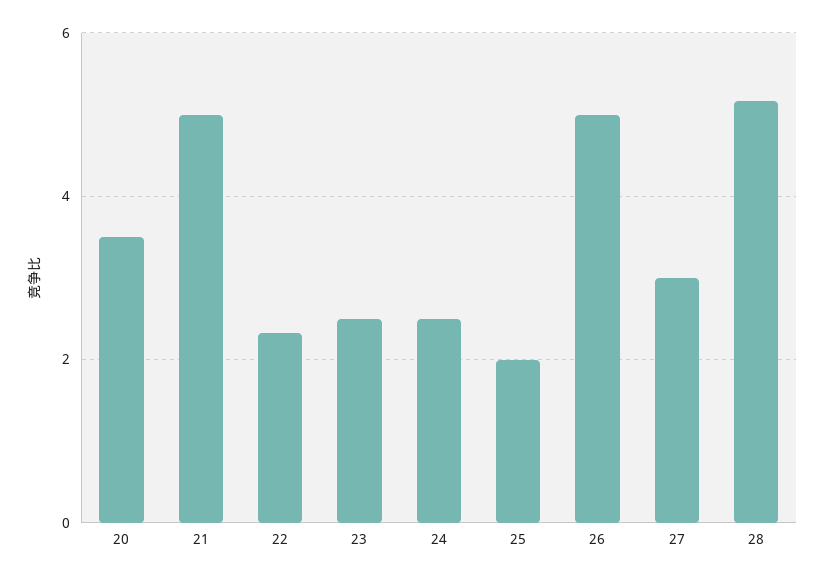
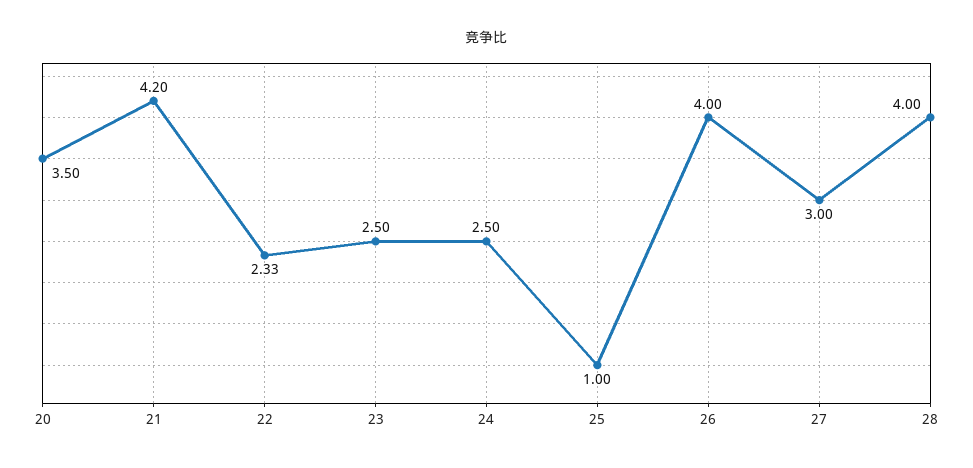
  {
    "20": 3.5,
-   "21": 5,
+   "21": 4.2,
    "22": 2.33,
    "23": 2.5,
    "24": 2.5,
-   "25": 2,
+   "25": 1,
-   "26": 5,
+   "26": 4,
    "27": 3,
-   "28": 5.2
+   "28": 4
  }

